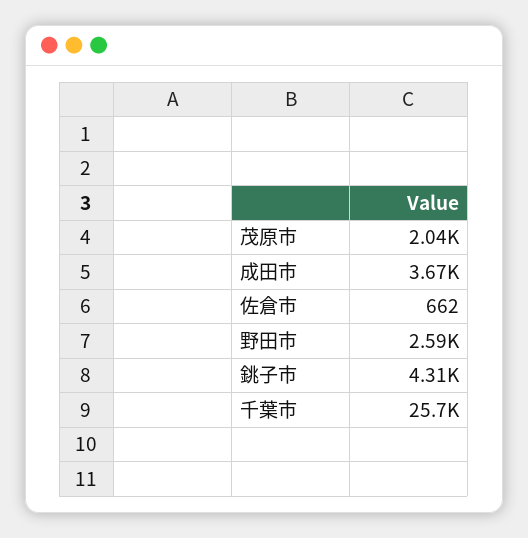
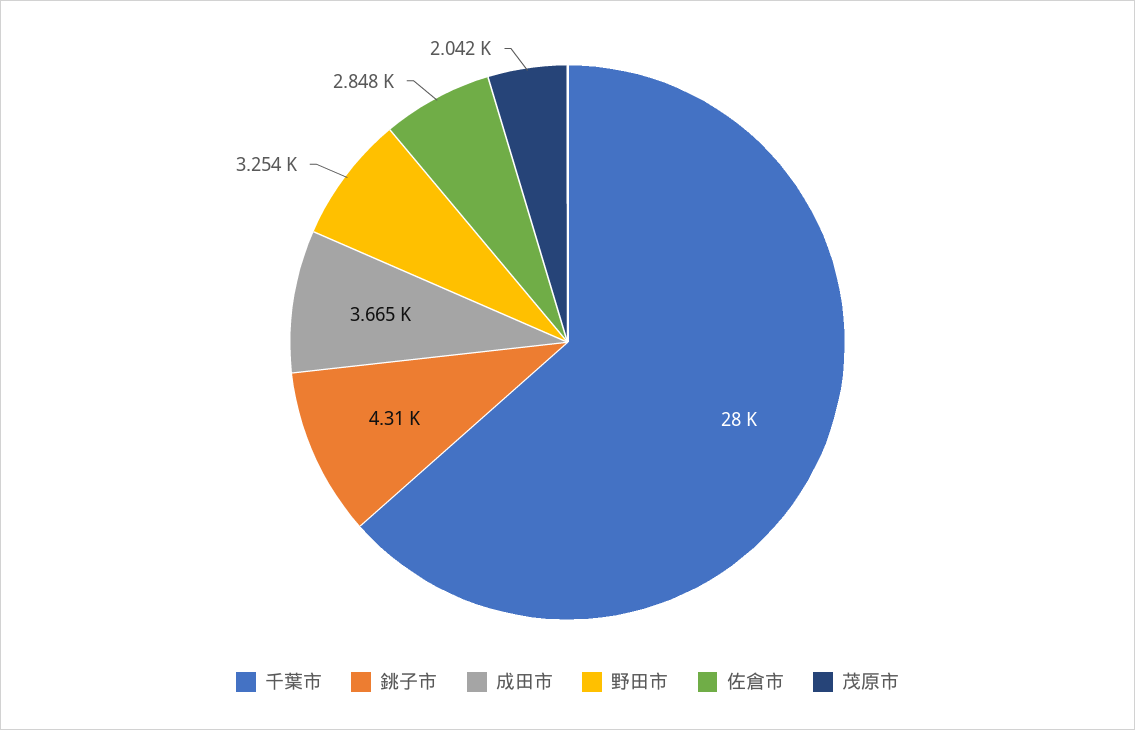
  {
    "茂原市": 2042,
    "成田市": 3665,
-   "佐倉市": 662,
+   "佐倉市": 2848,
-   "野田市": 2590,
+   "野田市": 3254,
    "銚子市": 4310,
-   "千葉市": 25700
+   "千葉市": 28000
  }

